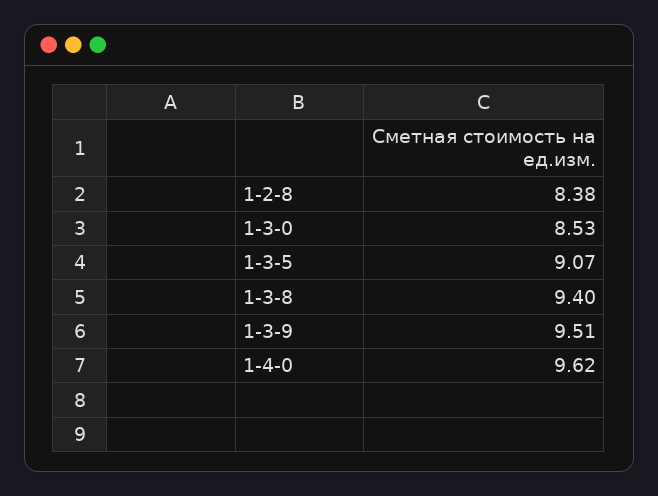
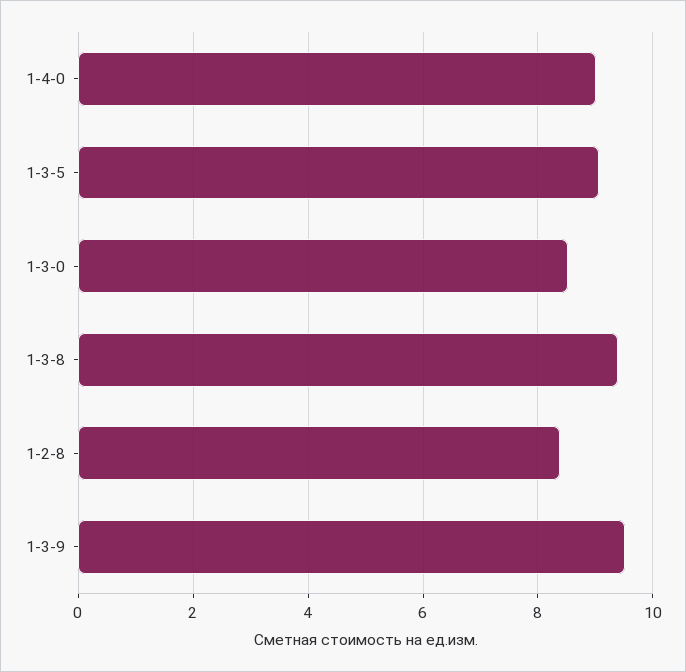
  {
    "1-2-8": 8.38,
    "1-3-0": 8.53,
    "1-3-5": 9.07,
    "1-3-8": 9.4,
    "1-3-9": 9.51,
-   "1-4-0": 9.62
+   "1-4-0": 9
  }

